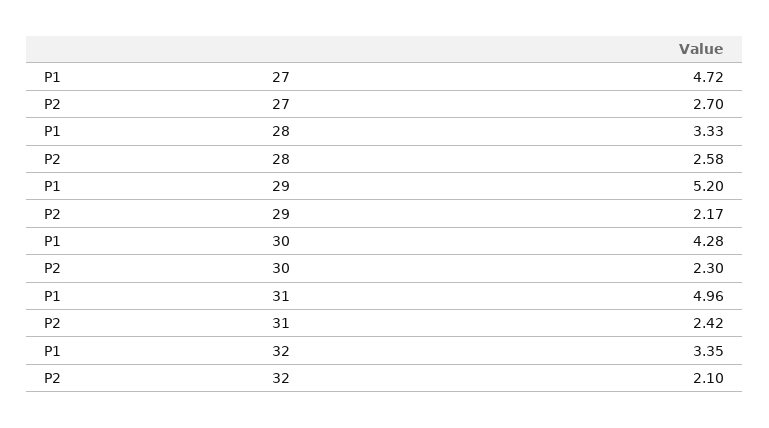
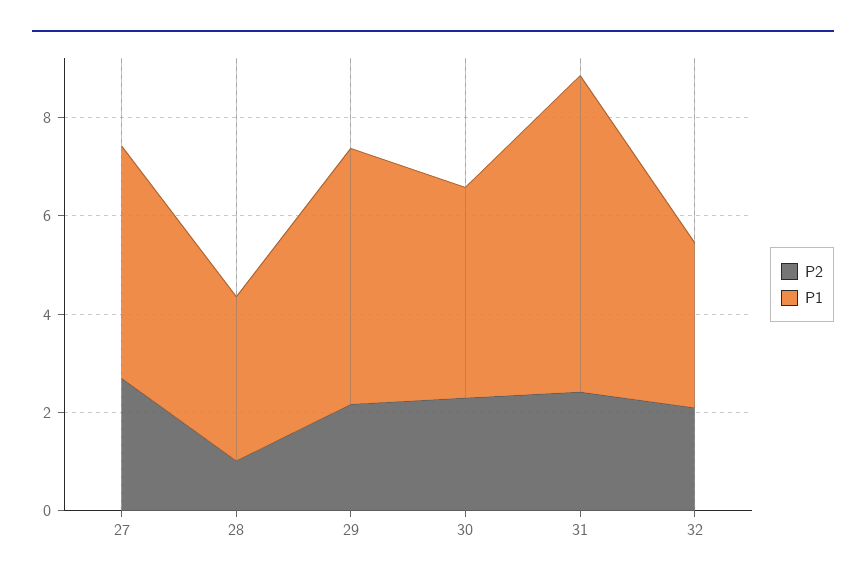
  {
    "P1": {
      "27": 4.72,
      "28": 3.33,
      "29": 5.2,
      "30": 4.28,
-     "31": 4.96,
+     "31": 6.5,
      "32": 3.35
    },
    "P2": {
      "27": 2.7,
-     "28": 2.58,
+     "28": 1,
      "29": 2.17,
      "30": 2.3,
      "31": 2.42,
      "32": 2.1
    }
  }

